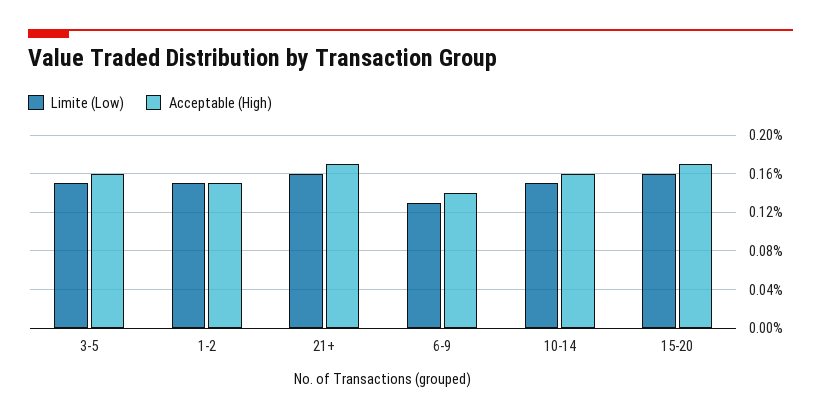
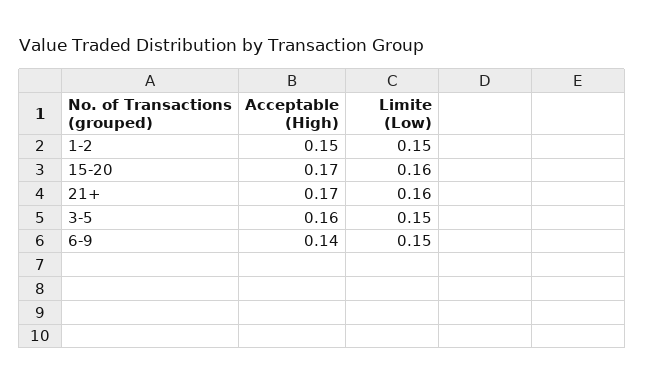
  {
    "Limite (Low)": {
      "3-5": 0.15,
      "1-2": 0.15,
      "21+": 0.16,
-     "6-9": 0.13,
+     "6-9": 0.15,
-     "10-14": 0.15,
      "15-20": 0.16
    },
    "Acceptable (High)": {
      "3-5": 0.16,
      "1-2": 0.15,
      "21+": 0.17,
      "6-9": 0.14,
-     "10-14": 0.16,
      "15-20": 0.17
    }
  }

